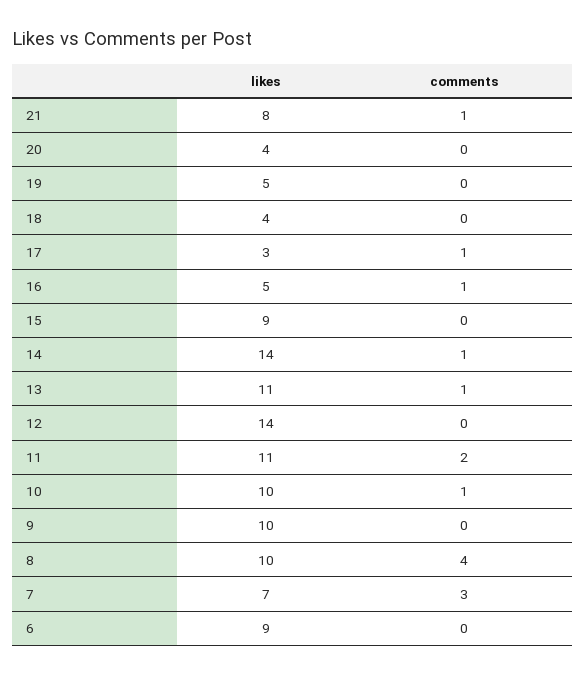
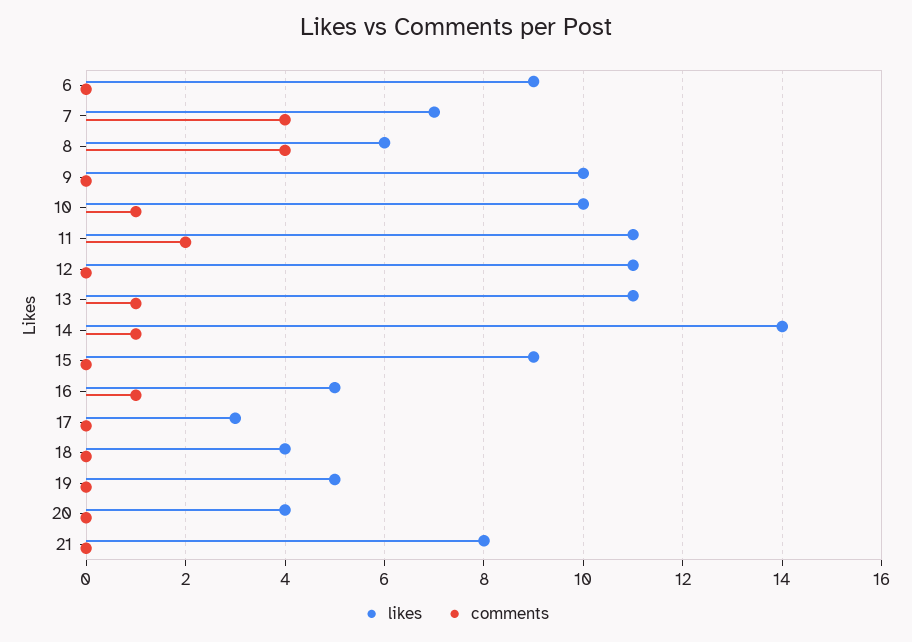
  {
    "likes": {
      "21": 8,
      "20": 4,
      "19": 5,
      "18": 4,
      "17": 3,
      "16": 5,
      "15": 9,
      "14": 14,
      "13": 11,
-     "12": 14,
+     "12": 11,
      "11": 11,
      "10": 10,
      "9": 10,
-     "8": 10,
+     "8": 6,
      "7": 7,
      "6": 9
    },
    "comments": {
-     "21": 1,
+     "21": 0,
      "20": 0,
      "19": 0,
      "18": 0,
-     "17": 1,
+     "17": 0,
      "16": 1,
      "15": 0,
      "14": 1,
      "13": 1,
      "12": 0,
      "11": 2,
      "10": 1,
      "9": 0,
      "8": 4,
-     "7": 3,
+     "7": 4,
      "6": 0
    }
  }

